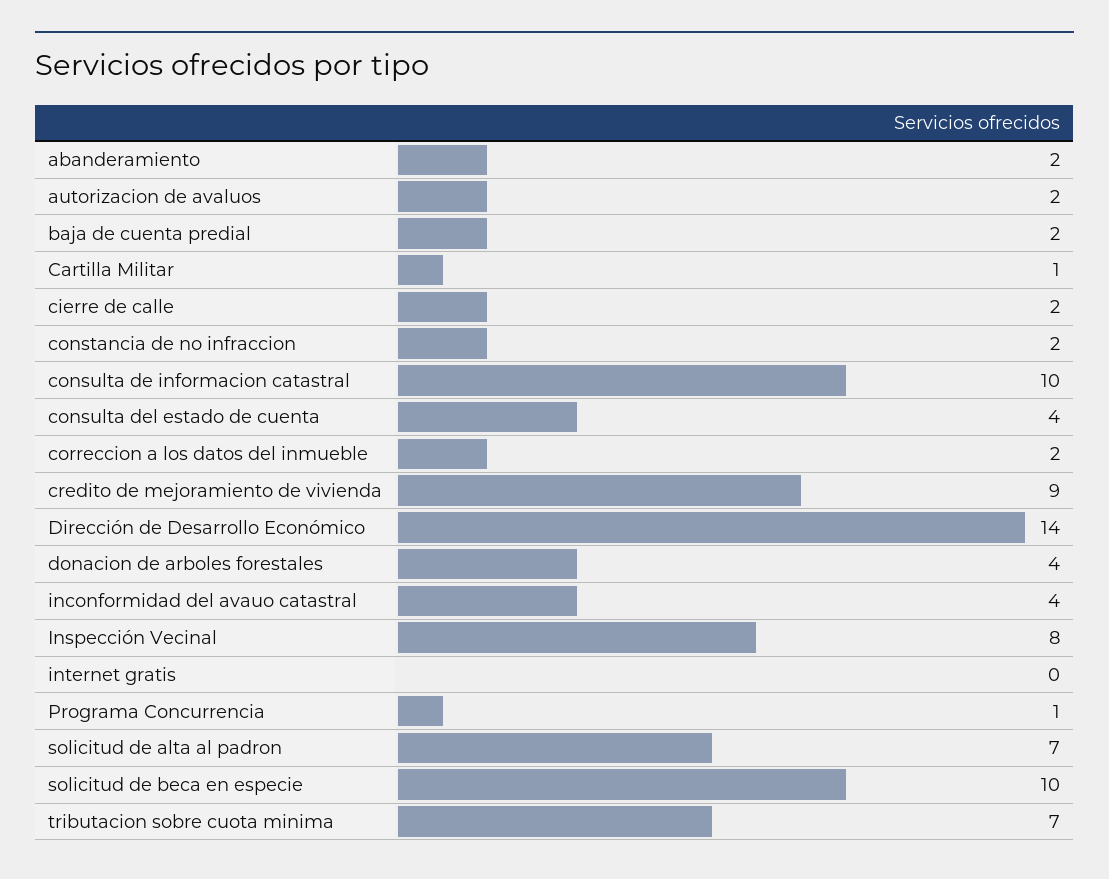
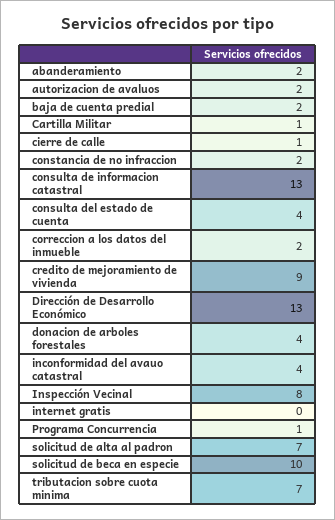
  {
    "abanderamiento": 2,
    "autorizacion de avaluos": 2,
    "baja de cuenta predial": 2,
    "Cartilla Militar": 1,
-   "cierre de calle": 2,
+   "cierre de calle": 1,
    "constancia de no infraccion": 2,
-   "consulta de informacion catastral": 10,
+   "consulta de informacion catastral": 13,
    "consulta del estado de cuenta": 4,
    "correccion a los datos del inmueble": 2,
    "credito de mejoramiento de vivienda": 9,
-   "Dirección de Desarrollo Económico": 14,
+   "Dirección de Desarrollo Económico": 13,
    "donacion de arboles forestales": 4,
    "inconformidad del avauo catastral": 4,
    "Inspección Vecinal": 8,
    "internet gratis": 0,
    "Programa Concurrencia": 1,
    "solicitud de alta al padron": 7,
    "solicitud de beca en especie": 10,
    "tributacion sobre cuota minima": 7
  }

